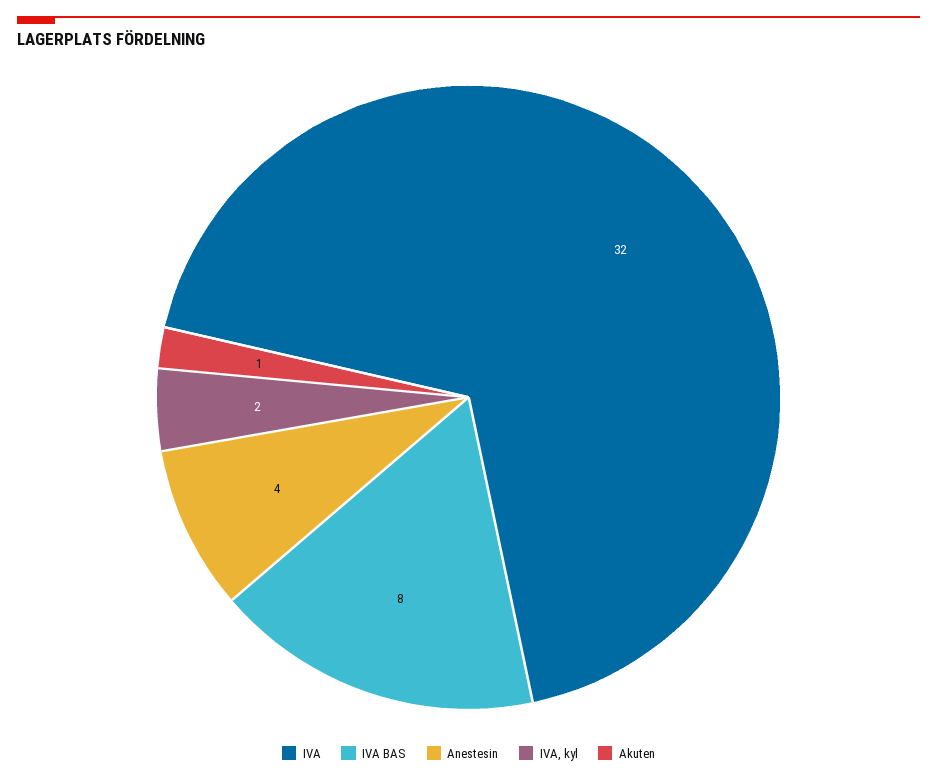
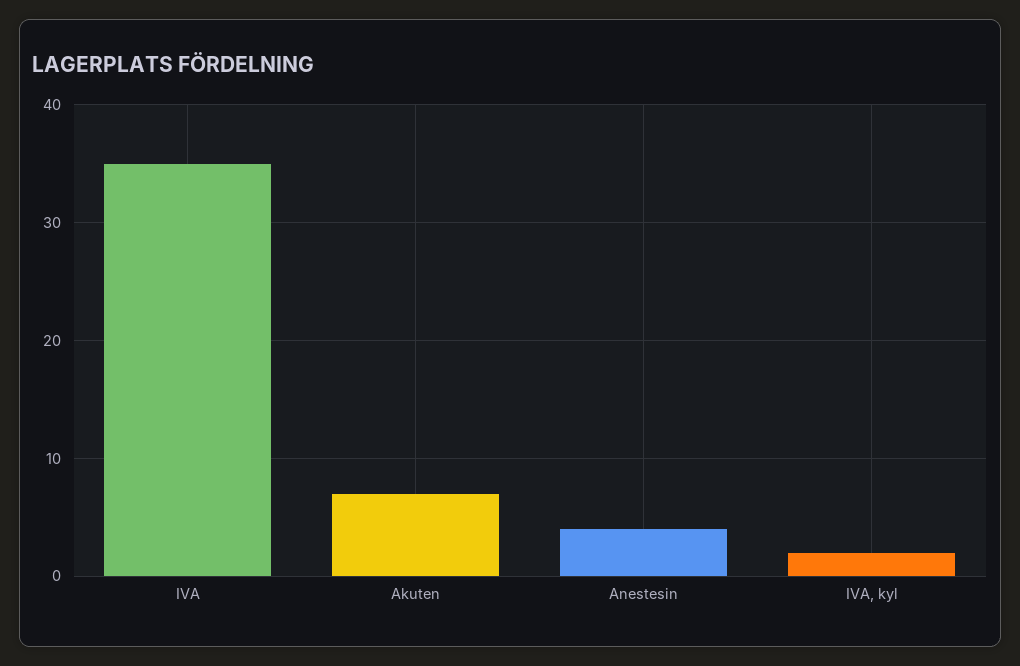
  {
-   "IVA": 32,
+   "IVA": 35,
-   "IVA BAS": 8,
    "Anestesin": 4,
    "IVA, kyl": 2,
-   "Akuten": 1
+   "Akuten": 7
  }

